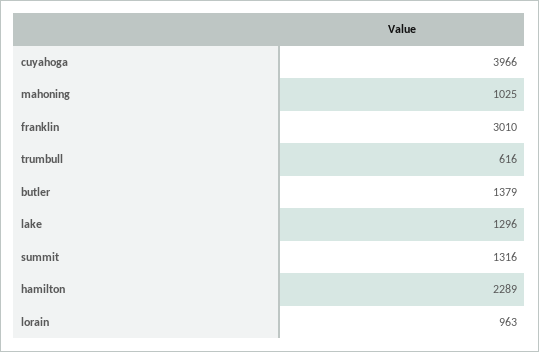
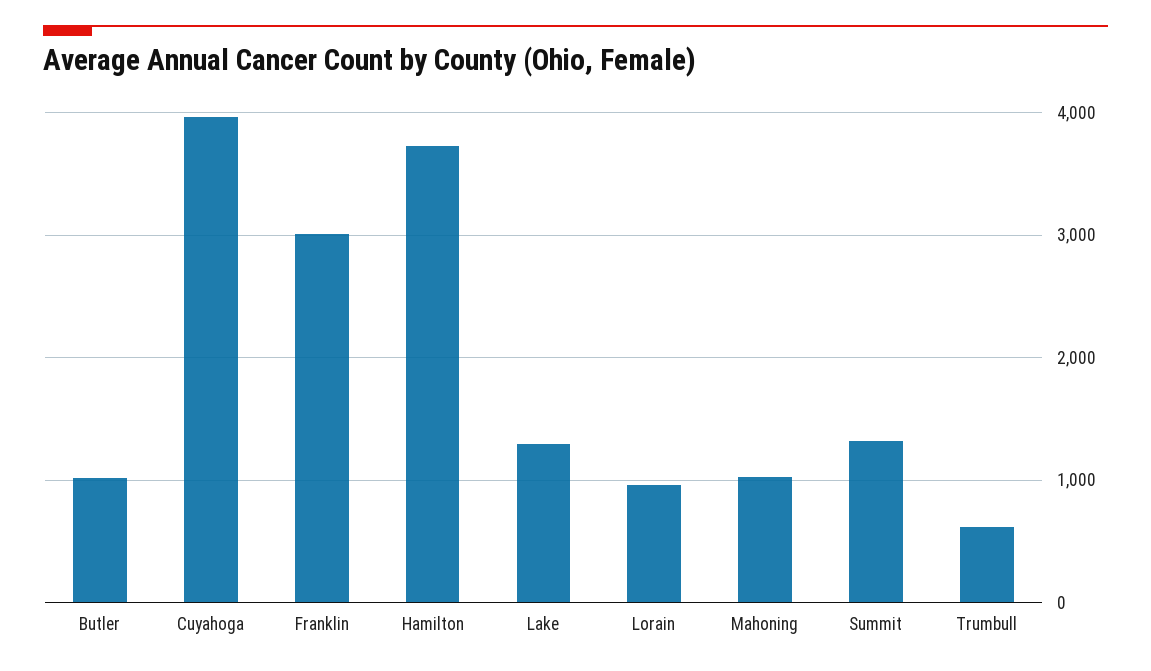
  {
    "cuyahoga": 3966,
    "mahoning": 1025,
    "franklin": 3010,
    "trumbull": 616,
-   "butler": 1379,
+   "butler": 1000,
    "lake": 1296,
    "summit": 1316,
-   "hamilton": 2289,
+   "hamilton": 3700,
    "lorain": 963
  }

